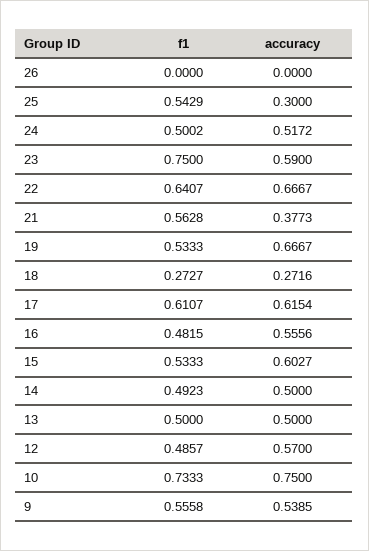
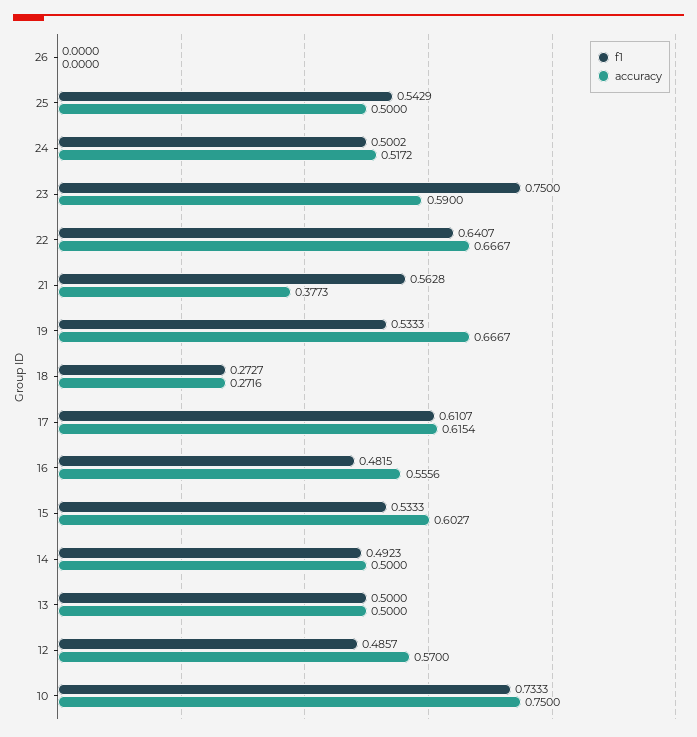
  {
    "f1": {
      "26": 0,
      "25": 0.5429,
      "24": 0.5002,
      "23": 0.75,
      "22": 0.6407,
      "21": 0.5628,
      "19": 0.5333,
      "18": 0.2727,
      "17": 0.6107,
      "16": 0.4815,
      "15": 0.5333,
      "14": 0.4923,
      "13": 0.5,
      "12": 0.4857,
-     "10": 0.7333,
+     "10": 0.7333
-     "9": 0.5558
    },
    "accuracy": {
      "26": 0,
-     "25": 0.3,
+     "25": 0.5,
      "24": 0.5172,
      "23": 0.59,
      "22": 0.6667,
      "21": 0.3773,
      "19": 0.6667,
      "18": 0.2716,
      "17": 0.6154,
      "16": 0.5556,
      "15": 0.6027,
      "14": 0.5,
      "13": 0.5,
      "12": 0.57,
-     "10": 0.75,
+     "10": 0.75
-     "9": 0.5385
    }
  }

